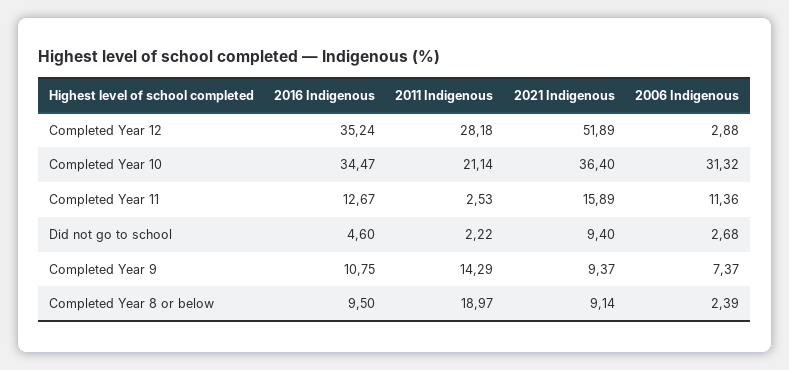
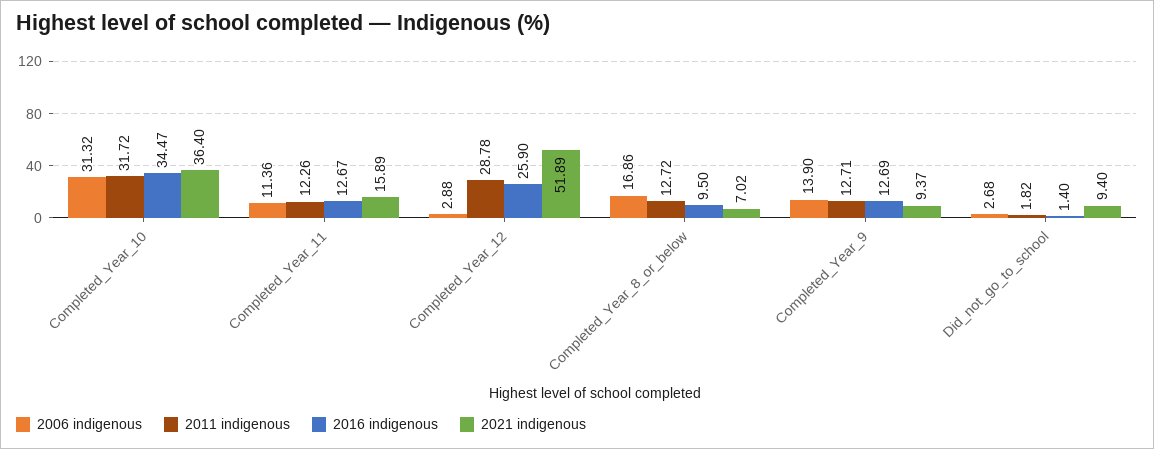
  {
    "2016 Indigenous": {
-     "Completed Year 12": 35.24,
+     "Completed Year 12": 25.9,
      "Completed Year 10": 34.47,
      "Completed Year 11": 12.67,
-     "Did not go to school": 4.6,
+     "Did not go to school": 1.4,
-     "Completed Year 9": 10.75,
+     "Completed Year 9": 12.69,
      "Completed Year 8 or below": 9.5
    },
    "2011 Indigenous": {
-     "Completed Year 12": 28.18,
+     "Completed Year 12": 28.78,
-     "Completed Year 10": 21.14,
+     "Completed Year 10": 31.72,
-     "Completed Year 11": 2.53,
+     "Completed Year 11": 12.26,
-     "Did not go to school": 2.22,
+     "Did not go to school": 1.82,
-     "Completed Year 9": 14.29,
+     "Completed Year 9": 12.71,
-     "Completed Year 8 or below": 18.97
+     "Completed Year 8 or below": 12.72
    },
    "2021 Indigenous": {
      "Completed Year 12": 51.89,
      "Completed Year 10": 36.4,
      "Completed Year 11": 15.89,
      "Did not go to school": 9.4,
      "Completed Year 9": 9.37,
-     "Completed Year 8 or below": 9.14
+     "Completed Year 8 or below": 7.02
    },
    "2006 Indigenous": {
      "Completed Year 12": 2.88,
      "Completed Year 10": 31.32,
      "Completed Year 11": 11.36,
      "Did not go to school": 2.68,
-     "Completed Year 9": 7.37,
+     "Completed Year 9": 13.9,
-     "Completed Year 8 or below": 2.39
+     "Completed Year 8 or below": 16.86
    }
  }

